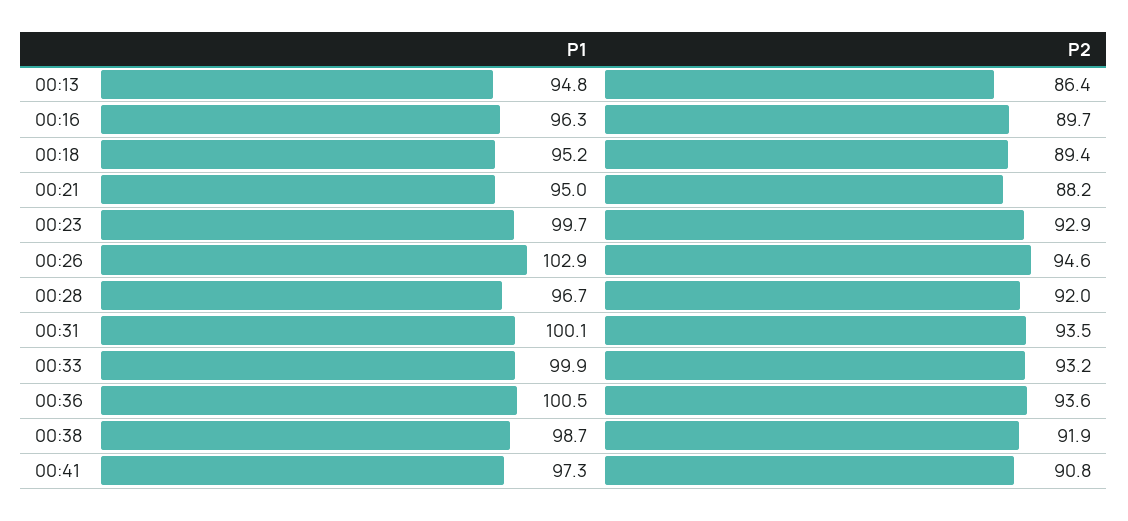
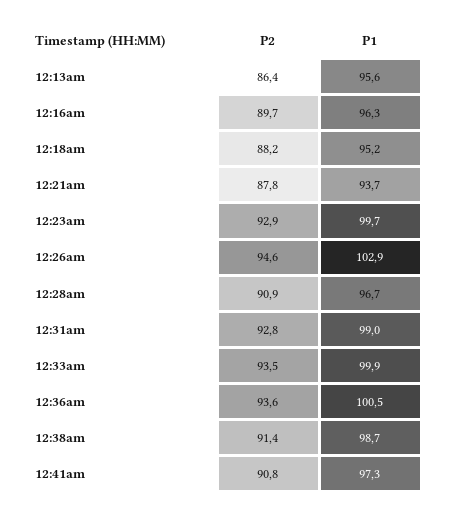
  {
    "P1": {
-     "00:13": 94.8,
+     "00:13": 95.6,
      "00:16": 96.3,
      "00:18": 95.2,
-     "00:21": 95,
+     "00:21": 93.7,
      "00:23": 99.7,
      "00:26": 102.9,
      "00:28": 96.7,
-     "00:31": 100.1,
+     "00:31": 99,
      "00:33": 99.9,
      "00:36": 100.5,
      "00:38": 98.7,
      "00:41": 97.3
    },
    "P2": {
      "00:13": 86.4,
      "00:16": 89.7,
-     "00:18": 89.4,
+     "00:18": 88.2,
-     "00:21": 88.2,
+     "00:21": 87.8,
      "00:23": 92.9,
      "00:26": 94.6,
-     "00:28": 92,
+     "00:28": 90.9,
-     "00:31": 93.5,
+     "00:31": 92.8,
-     "00:33": 93.2,
+     "00:33": 93.5,
      "00:36": 93.6,
-     "00:38": 91.9,
+     "00:38": 91.4,
      "00:41": 90.8
    }
  }

